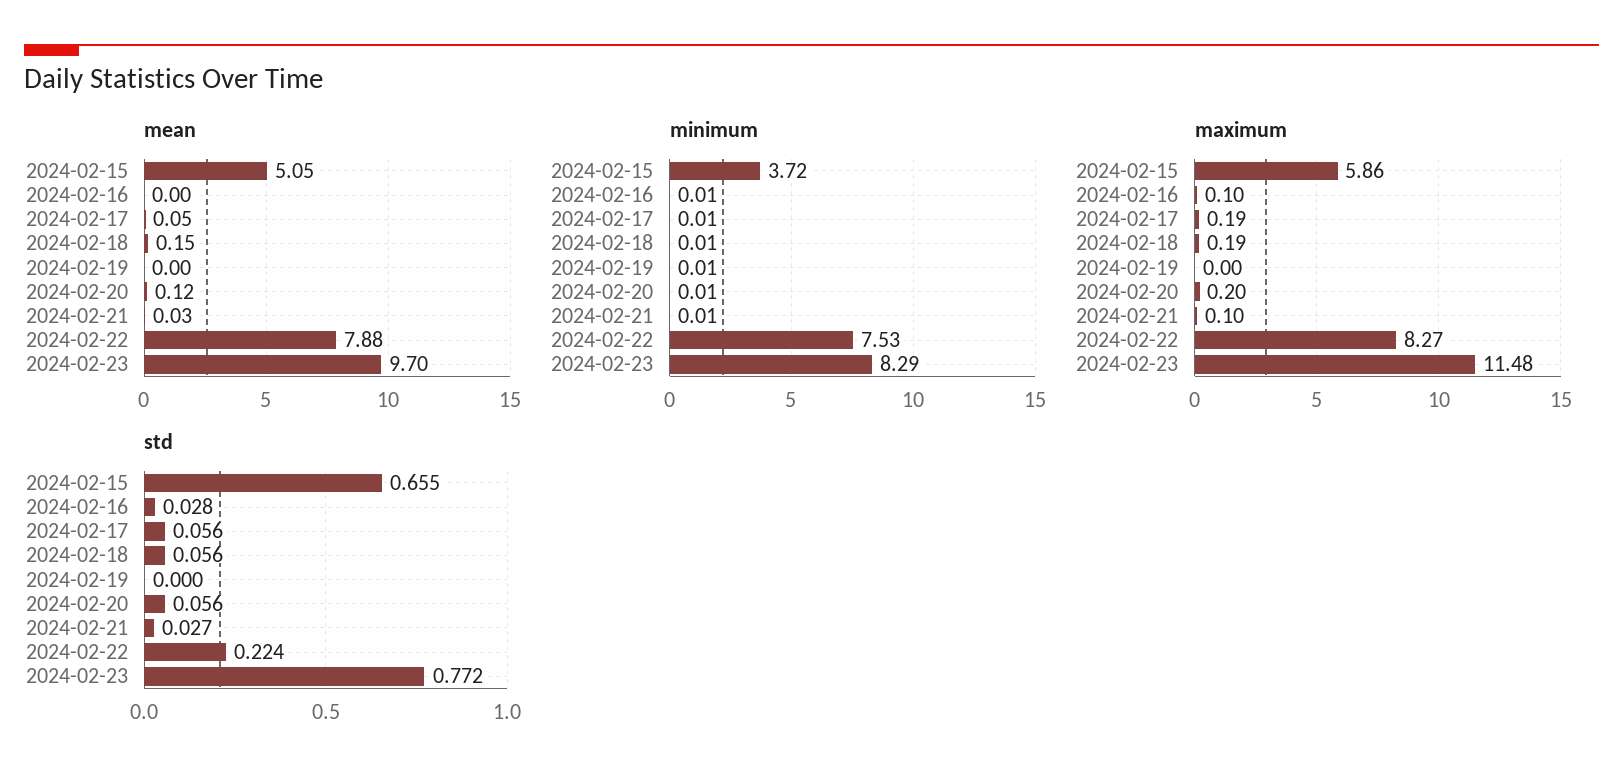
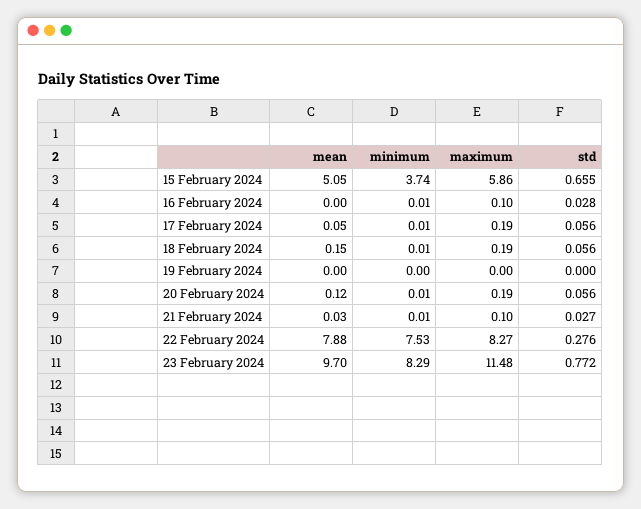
  {
    "mean": {
      "2024-02-15": 5.05,
      "2024-02-16": 0,
      "2024-02-17": 0.05,
      "2024-02-18": 0.15,
      "2024-02-19": 0,
      "2024-02-20": 0.12,
      "2024-02-21": 0.03,
      "2024-02-22": 7.88,
      "2024-02-23": 9.7
    },
    "minimum": {
-     "2024-02-15": 3.72,
+     "2024-02-15": 3.74,
      "2024-02-16": 0.01,
      "2024-02-17": 0.01,
      "2024-02-18": 0.01,
-     "2024-02-19": 0.01,
+     "2024-02-19": 0,
      "2024-02-20": 0.01,
      "2024-02-21": 0.01,
      "2024-02-22": 7.53,
      "2024-02-23": 8.29
    },
    "maximum": {
      "2024-02-15": 5.86,
      "2024-02-16": 0.1,
      "2024-02-17": 0.19,
      "2024-02-18": 0.19,
      "2024-02-19": 0,
-     "2024-02-20": 0.2,
+     "2024-02-20": 0.19,
      "2024-02-21": 0.1,
      "2024-02-22": 8.27,
      "2024-02-23": 11.48
    },
    "std": {
      "2024-02-15": 0.655,
      "2024-02-16": 0.028,
      "2024-02-17": 0.056,
      "2024-02-18": 0.056,
      "2024-02-19": 0,
      "2024-02-20": 0.056,
      "2024-02-21": 0.027,
-     "2024-02-22": 0.224,
+     "2024-02-22": 0.276,
      "2024-02-23": 0.772
    }
  }

